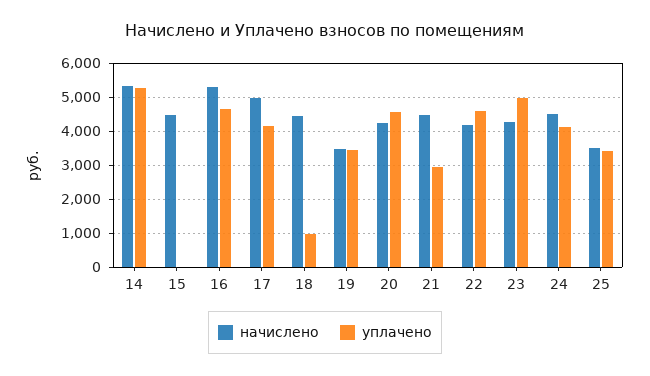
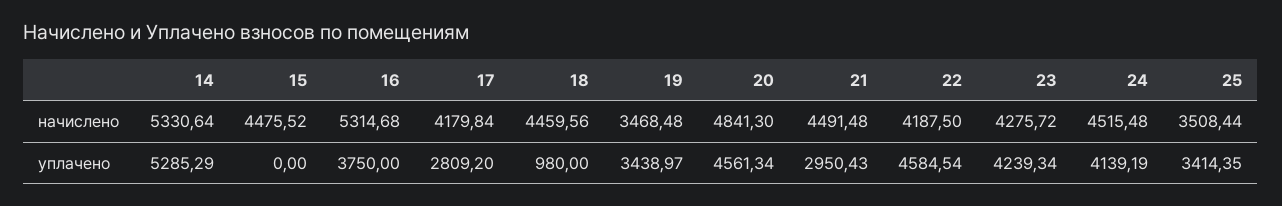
  {
    "начислено": {
      "14": 5330.64,
      "15": 4475.52,
      "16": 5314.68,
-     "17": 5000,
+     "17": 4179.84,
      "18": 4459.56,
      "19": 3468.48,
-     "20": 4200,
+     "20": 4841.3,
      "21": 4491.48,
      "22": 4187.5,
      "23": 4275.72,
      "24": 4515.48,
      "25": 3508.44
    },
    "уплачено": {
      "14": 5285.29,
      "15": 0,
-     "16": 4600,
+     "16": 3750,
-     "17": 4200,
+     "17": 2809.2,
      "18": 980,
      "19": 3438.97,
      "20": 4561.34,
      "21": 2950.43,
      "22": 4584.54,
-     "23": 5000,
+     "23": 4239.34,
      "24": 4139.19,
      "25": 3414.35
    }
  }

